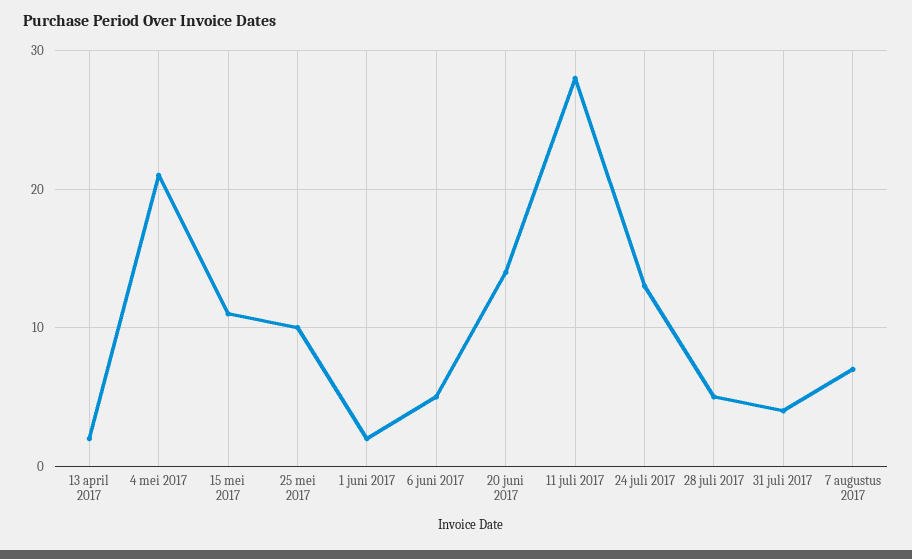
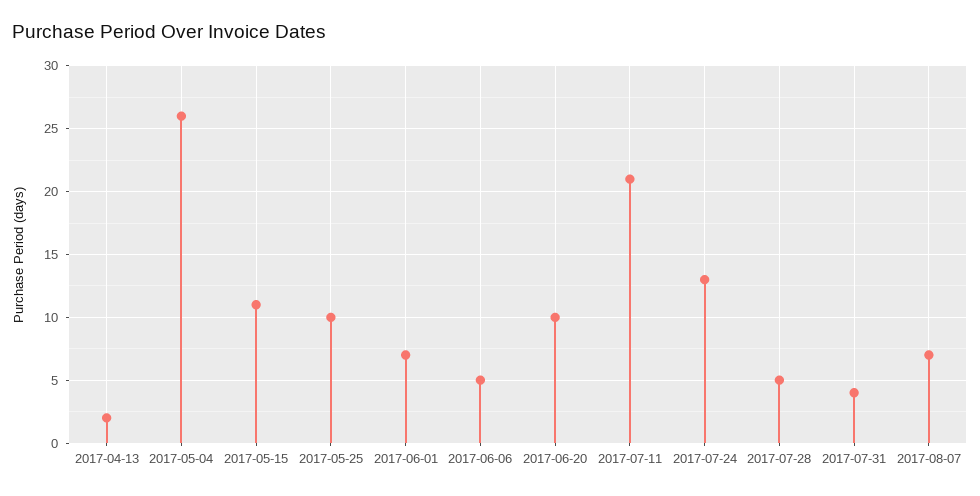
  {
    "13 april 2017": 2,
-   "4 mei 2017": 21,
+   "4 mei 2017": 26,
    "15 mei 2017": 11,
    "25 mei 2017": 10,
-   "1 juni 2017": 2,
+   "1 juni 2017": 7,
    "6 juni 2017": 5,
-   "20 juni 2017": 14,
+   "20 juni 2017": 10,
-   "11 juli 2017": 28,
+   "11 juli 2017": 21,
    "24 juli 2017": 13,
    "28 juli 2017": 5,
    "31 juli 2017": 4,
    "7 augustus 2017": 7
  }

